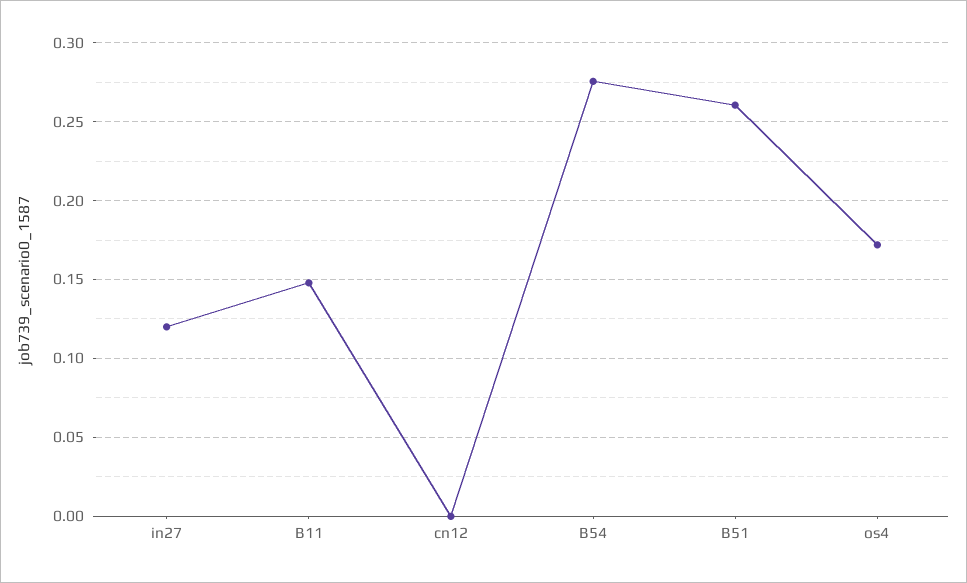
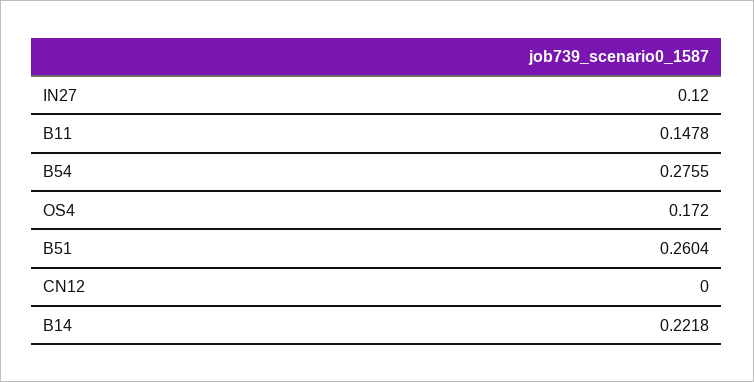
  {
    "in27": 0.12,
    "B11": 0.1478,
    "cn12": 0,
    "B54": 0.2755,
    "B51": 0.2604,
-   "os4": 0.172
+   "os4": 0.172,
+   "B14": 0.2218
  }

